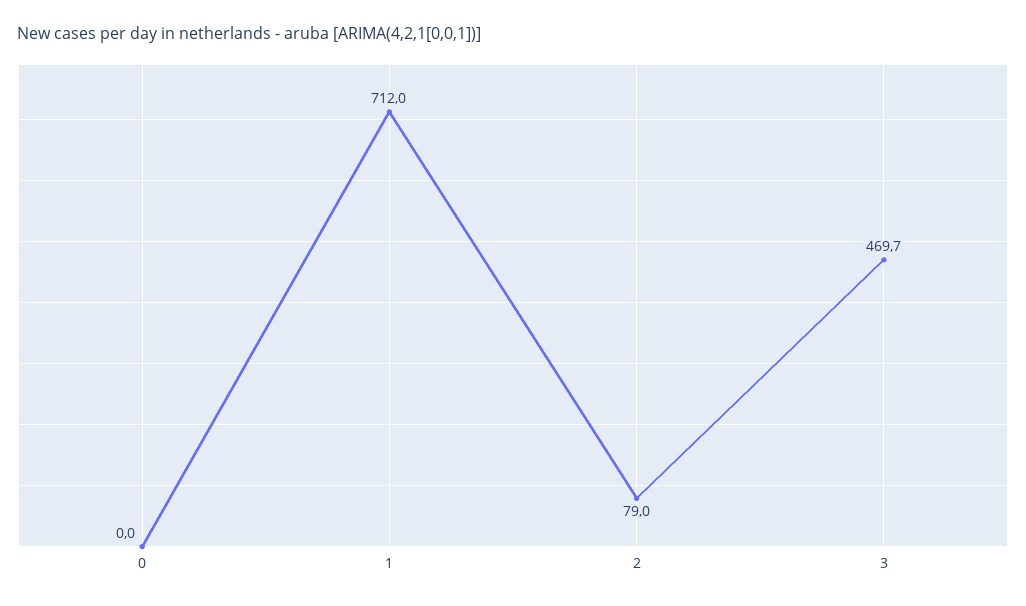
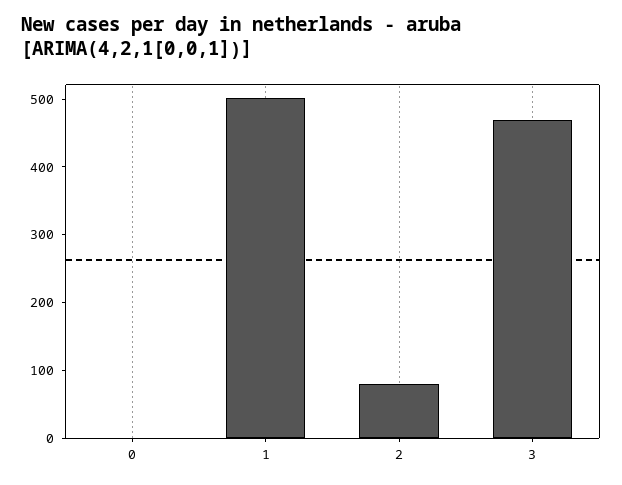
  {
    "0": 0,
-   "1": 712,
+   "1": 500,
    "2": 79,
    "3": 469.7
  }

